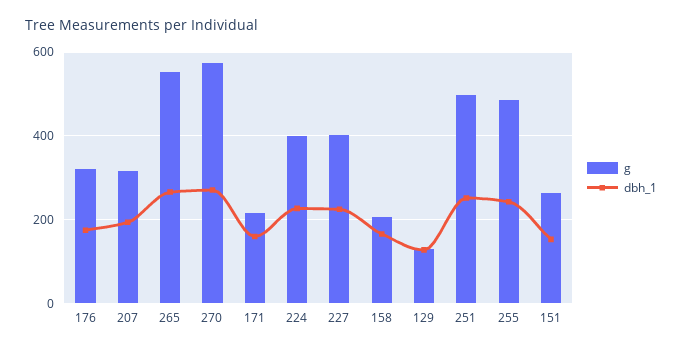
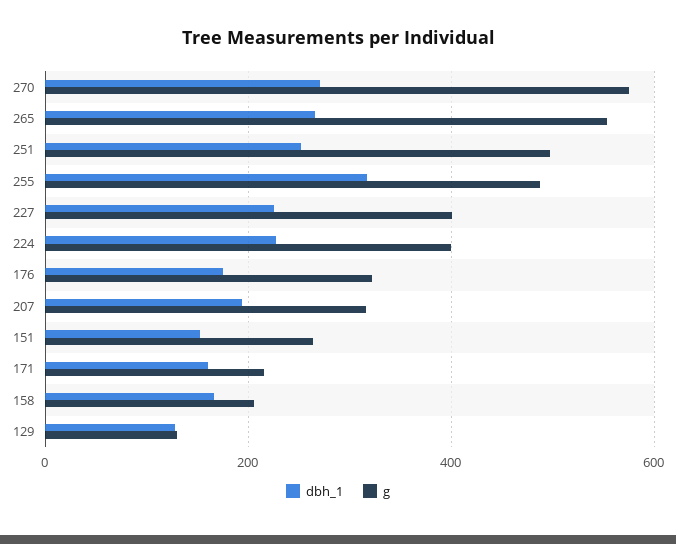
  {
    "g": {
      "176": 320,
      "207": 320,
      "265": 560,
      "270": 580,
      "171": 220,
      "224": 400,
      "227": 400,
      "158": 200,
      "129": 120,
      "251": 500,
      "255": 480,
      "151": 260
    },
    "dbh_1": {
      "176": 180,
      "207": 200,
      "265": 260,
      "270": 280,
      "171": 160,
      "224": 220,
      "227": 220,
      "158": 160,
      "129": 120,
      "251": 260,
-     "255": 240,
+     "255": 320,
      "151": 160
    }
  }

